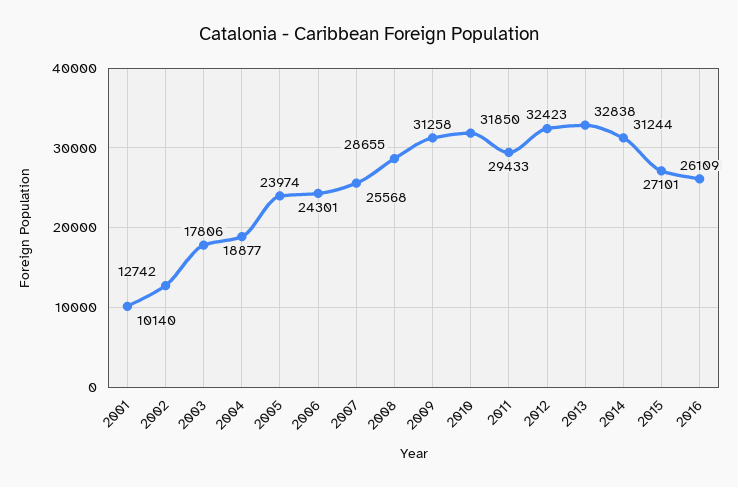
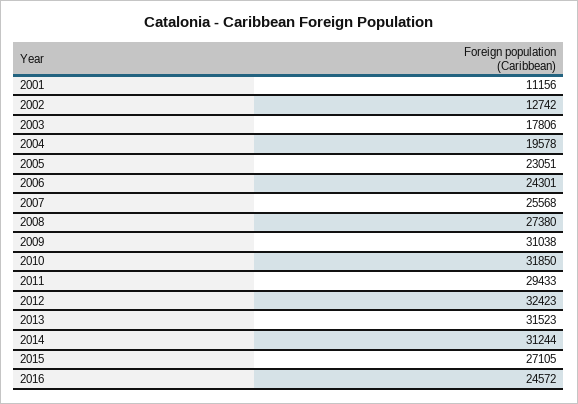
  {
-   "2001": 10140,
+   "2001": 11156,
    "2002": 12742,
    "2003": 17806,
-   "2004": 18877,
+   "2004": 19578,
-   "2005": 23974,
+   "2005": 23051,
    "2006": 24301,
    "2007": 25568,
-   "2008": 28655,
+   "2008": 27380,
-   "2009": 31258,
+   "2009": 31038,
    "2010": 31850,
    "2011": 29433,
    "2012": 32423,
-   "2013": 32838,
+   "2013": 31523,
    "2014": 31244,
-   "2015": 27101,
+   "2015": 27105,
-   "2016": 26109
+   "2016": 24572
  }

